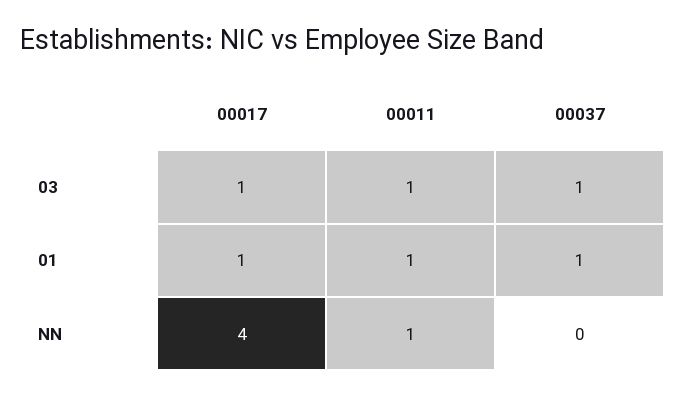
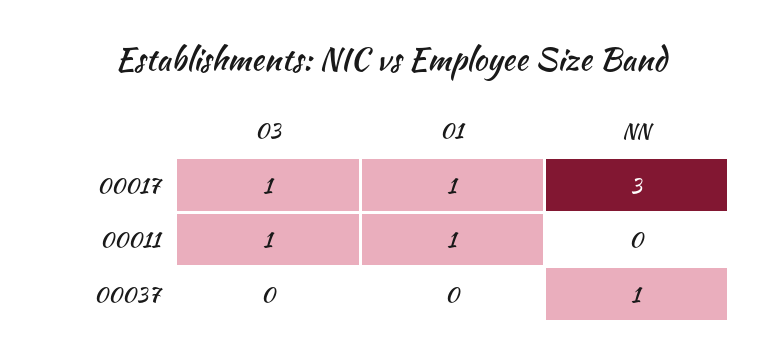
  {
    "00017": {
      "03": 1,
      "01": 1,
-     "NN": 4
+     "NN": 3
    },
    "00011": {
      "03": 1,
      "01": 1,
-     "NN": 1
+     "NN": 0
    },
    "00037": {
-     "03": 1,
+     "03": 0,
-     "01": 1,
+     "01": 0,
-     "NN": 0
+     "NN": 1
    }
  }

